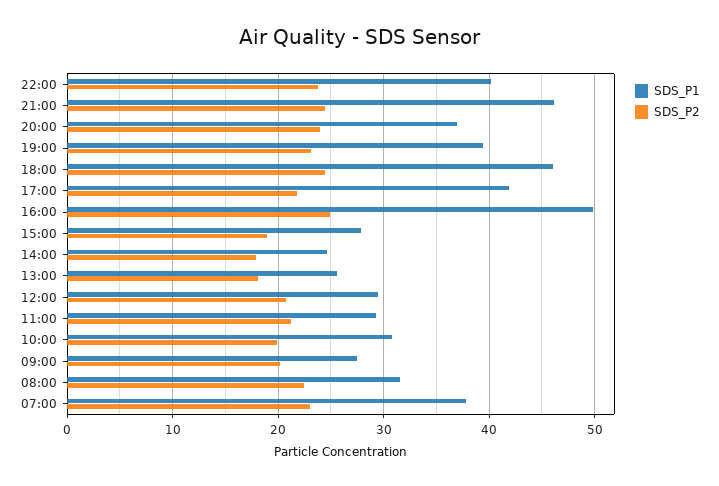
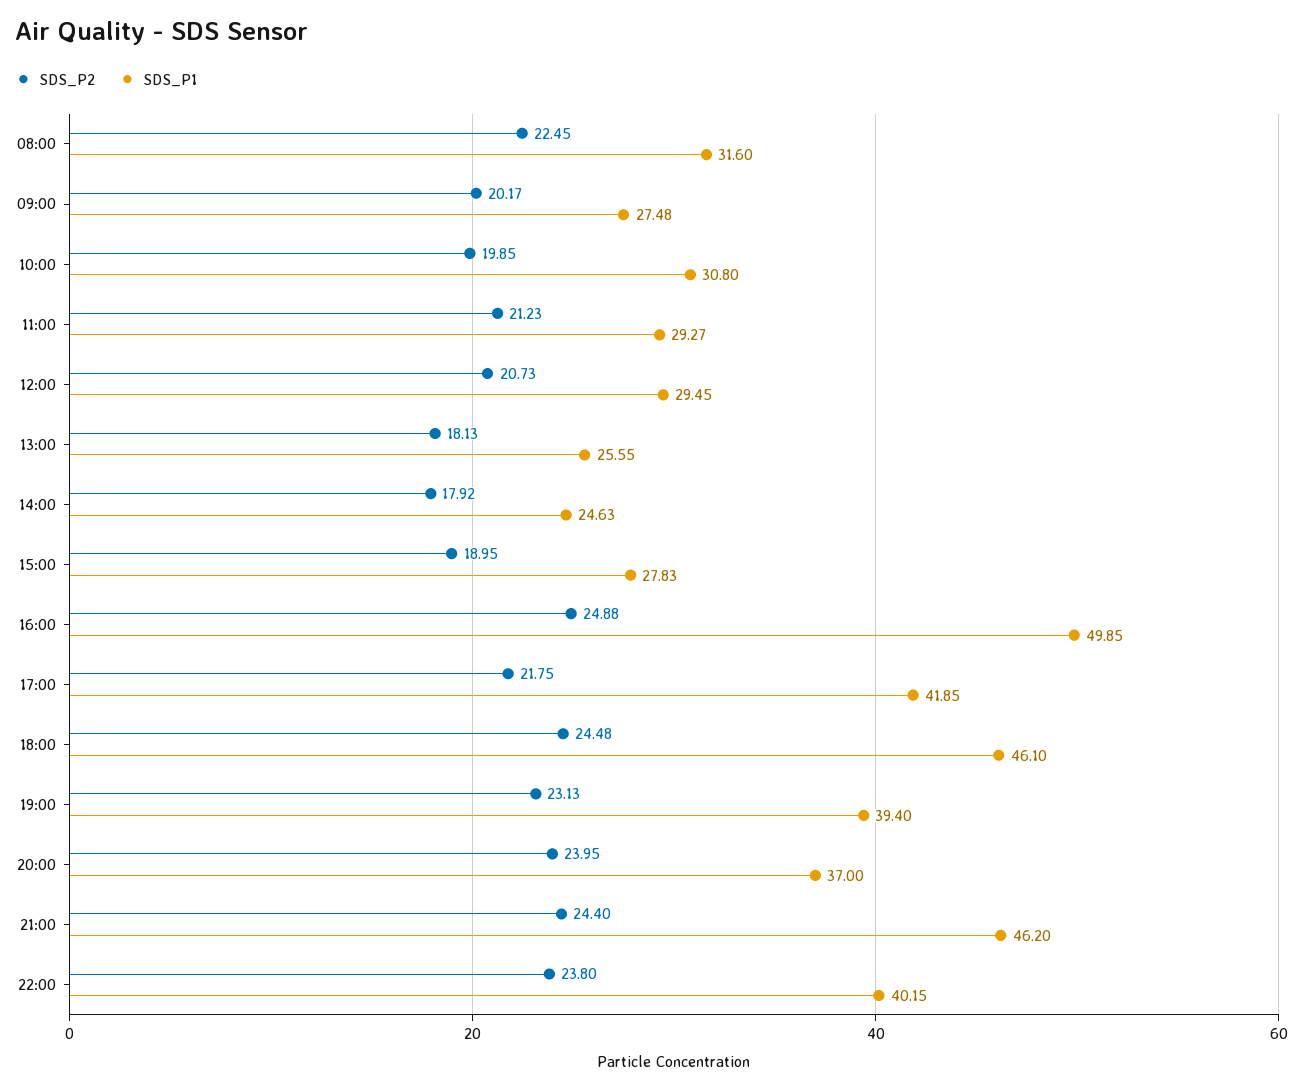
  {
    "SDS_P1": {
      "22:00": 40.15,
      "21:00": 46.2,
      "20:00": 37,
      "19:00": 39.4,
      "18:00": 46.1,
      "17:00": 41.85,
      "16:00": 49.85,
      "15:00": 27.83,
      "14:00": 24.63,
      "13:00": 25.55,
      "12:00": 29.45,
      "11:00": 29.27,
      "10:00": 30.8,
      "09:00": 27.48,
-     "08:00": 31.6,
+     "08:00": 31.6
-     "07:00": 38
    },
    "SDS_P2": {
      "22:00": 23.8,
      "21:00": 24.4,
      "20:00": 23.95,
      "19:00": 23.13,
      "18:00": 24.48,
      "17:00": 21.75,
      "16:00": 24.88,
      "15:00": 18.95,
      "14:00": 17.92,
      "13:00": 18.13,
      "12:00": 20.73,
      "11:00": 21.23,
      "10:00": 19.85,
      "09:00": 20.17,
-     "08:00": 22.45,
+     "08:00": 22.45
-     "07:00": 23
    }
  }

